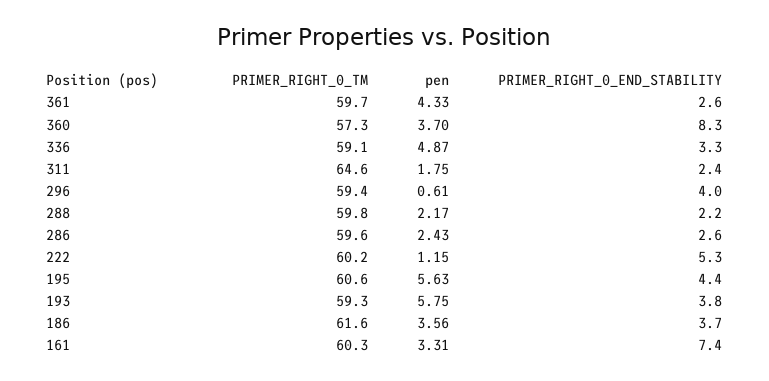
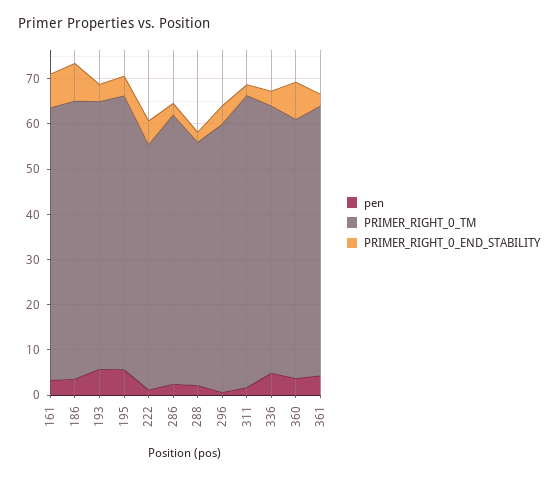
  {
    "PRIMER_RIGHT_0_TM": {
      "361": 59.7,
      "360": 57.3,
      "336": 59.1,
      "311": 64.6,
      "296": 59.4,
-     "288": 59.8,
+     "288": 54,
      "286": 59.6,
-     "222": 60.2,
+     "222": 54,
      "195": 60.6,
      "193": 59.3,
      "186": 61.6,
      "161": 60.3
    },
    "pen": {
      "361": 4.33,
      "360": 3.7,
      "336": 4.87,
      "311": 1.75,
      "296": 0.61,
      "288": 2.17,
      "286": 2.43,
      "222": 1.15,
      "195": 5.63,
      "193": 5.75,
      "186": 3.56,
      "161": 3.31
    },
    "PRIMER_RIGHT_0_END_STABILITY": {
      "361": 2.6,
      "360": 8.3,
      "336": 3.3,
      "311": 2.4,
      "296": 4,
      "288": 2.2,
      "286": 2.6,
      "222": 5.3,
      "195": 4.4,
      "193": 3.8,
-     "186": 3.7,
+     "186": 8,
      "161": 7.4
    }
  }

